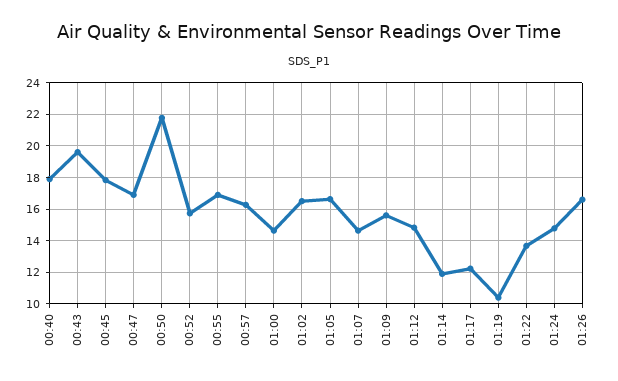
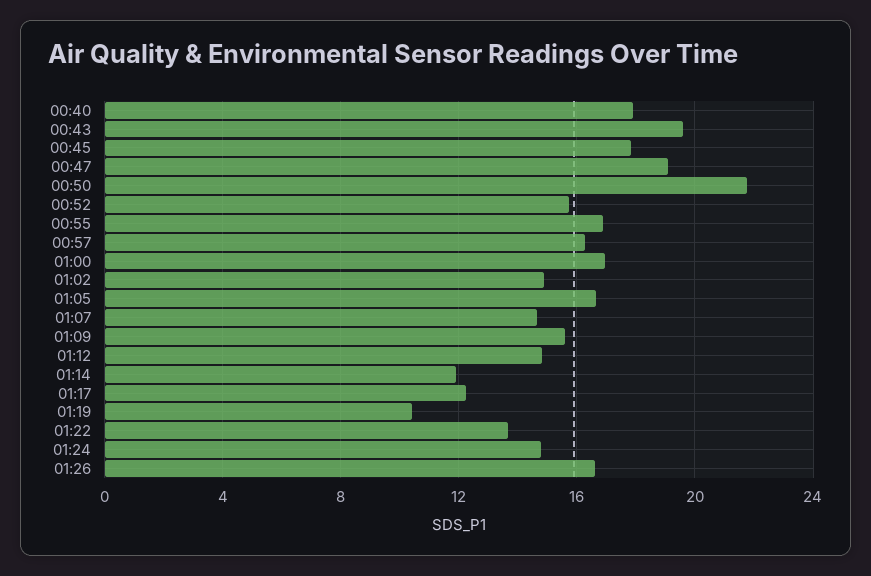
  {
    "00:40": 18,
    "00:43": 19.5,
    "00:45": 18,
-   "00:47": 17,
+   "00:47": 19,
    "00:50": 22,
    "00:52": 15.5,
    "00:55": 17,
    "00:57": 16.5,
-   "01:00": 14.5,
+   "01:00": 17,
-   "01:02": 16.5,
+   "01:02": 15,
    "01:05": 16.5,
    "01:07": 14.5,
    "01:09": 15.5,
    "01:12": 15,
    "01:14": 12,
    "01:17": 12,
    "01:19": 10.5,
    "01:22": 13.5,
    "01:24": 15,
    "01:26": 16.5
  }

